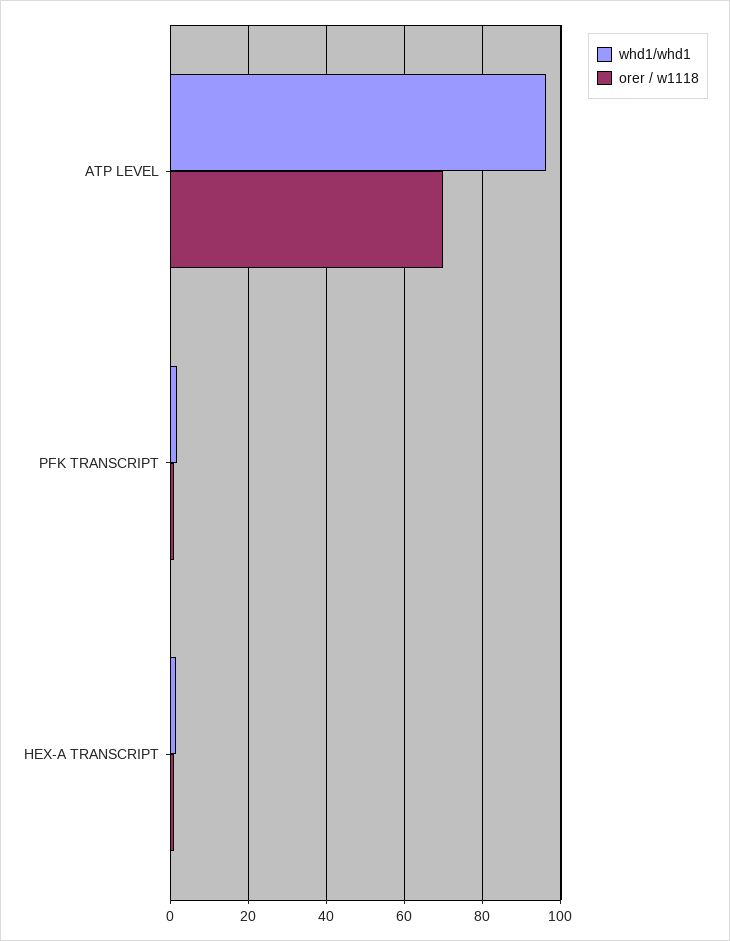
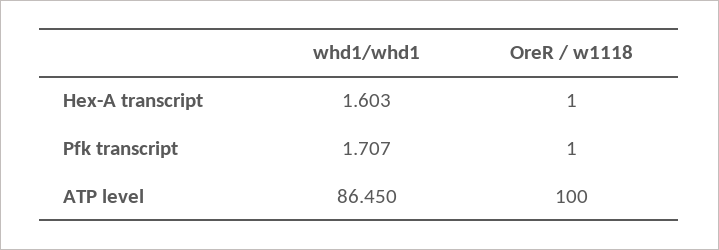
  {
    "whd1/whd1": {
-     "ATP LEVEL": 96,
+     "ATP LEVEL": 86.45,
      "PFK TRANSCRIPT": 1.707,
      "HEX-A TRANSCRIPT": 1.603
    },
    "orer / w1118": {
-     "ATP LEVEL": 70,
+     "ATP LEVEL": 100,
      "PFK TRANSCRIPT": 1,
      "HEX-A TRANSCRIPT": 1
    }
  }

